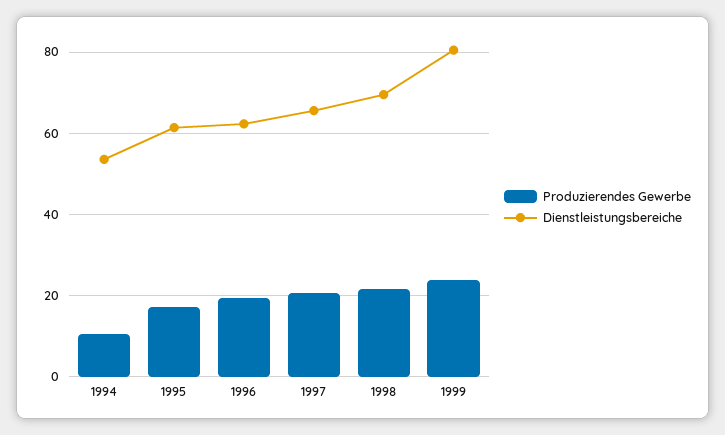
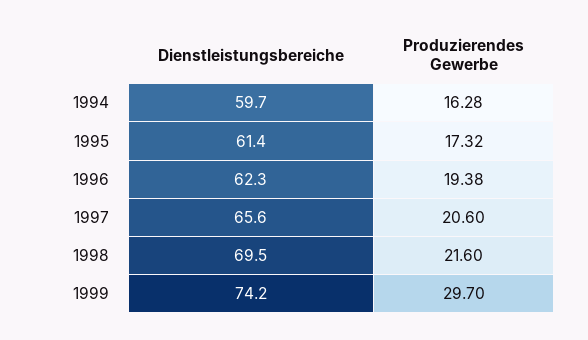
  {
    "Produzierendes Gewerbe": {
-     "1994": 10,
+     "1994": 16.28,
      "1995": 17.32,
      "1996": 19.38,
      "1997": 20.6,
      "1998": 21.6,
-     "1999": 24
+     "1999": 29.7
    },
    "Dienstleistungsbereiche": {
-     "1994": 54,
+     "1994": 59.7,
      "1995": 61.4,
      "1996": 62.3,
      "1997": 65.6,
      "1998": 69.5,
-     "1999": 80
+     "1999": 74.2
    }
  }

